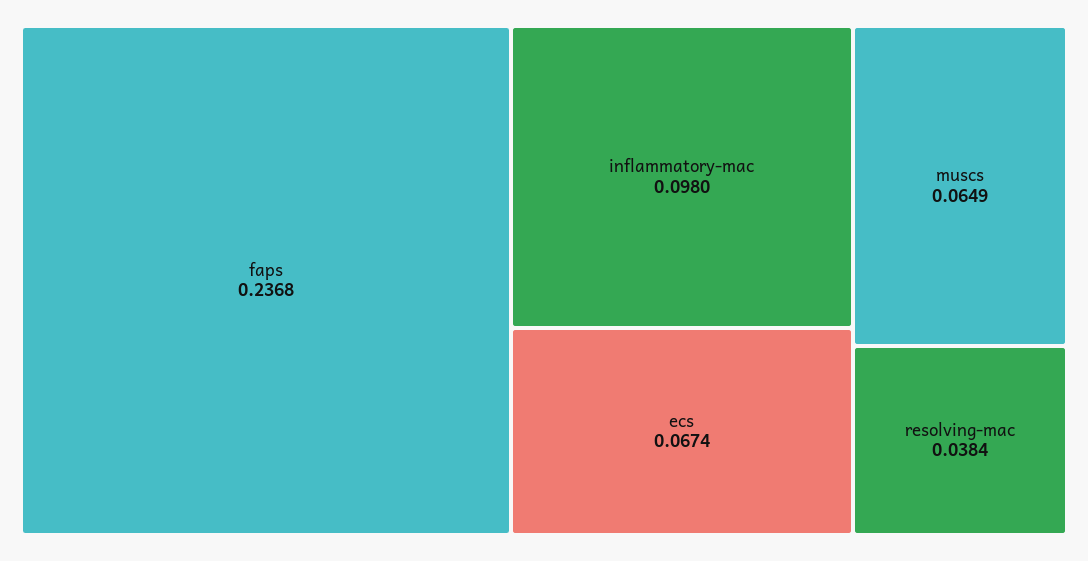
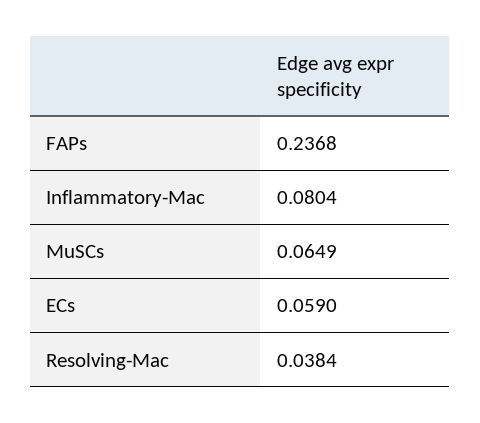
  {
    "faps": 0.2368,
-   "inflammatory-mac": 0.098,
+   "inflammatory-mac": 0.0804,
-   "ecs": 0.0674,
+   "ecs": 0.059,
    "muscs": 0.0649,
    "resolving-mac": 0.0384
  }

